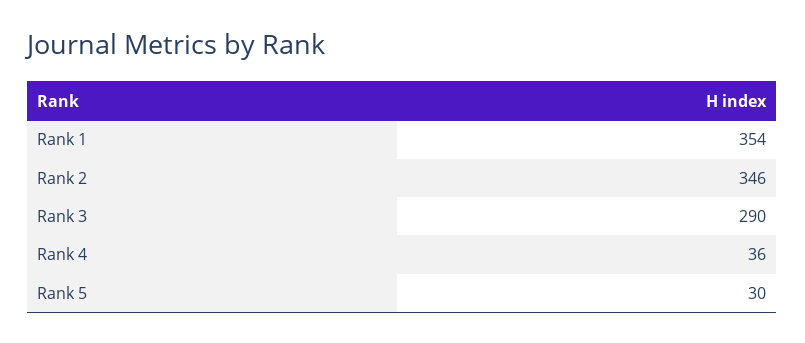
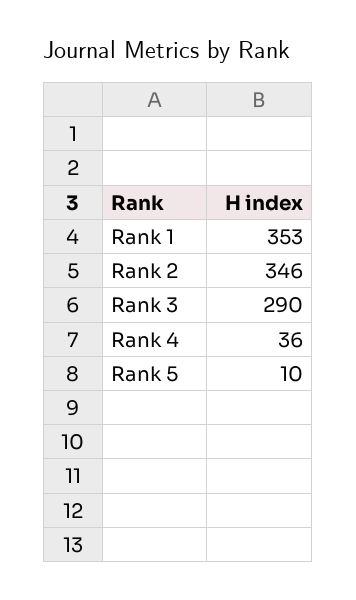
  {
-   "Rank 1": 354,
+   "Rank 1": 353,
    "Rank 2": 346,
    "Rank 3": 290,
    "Rank 4": 36,
-   "Rank 5": 30
+   "Rank 5": 10
  }

